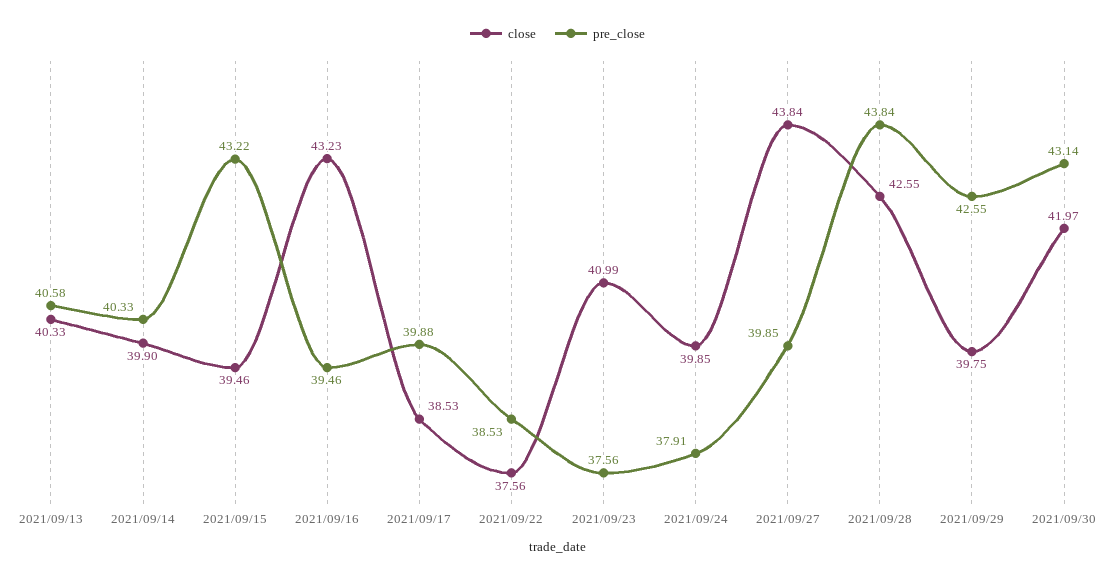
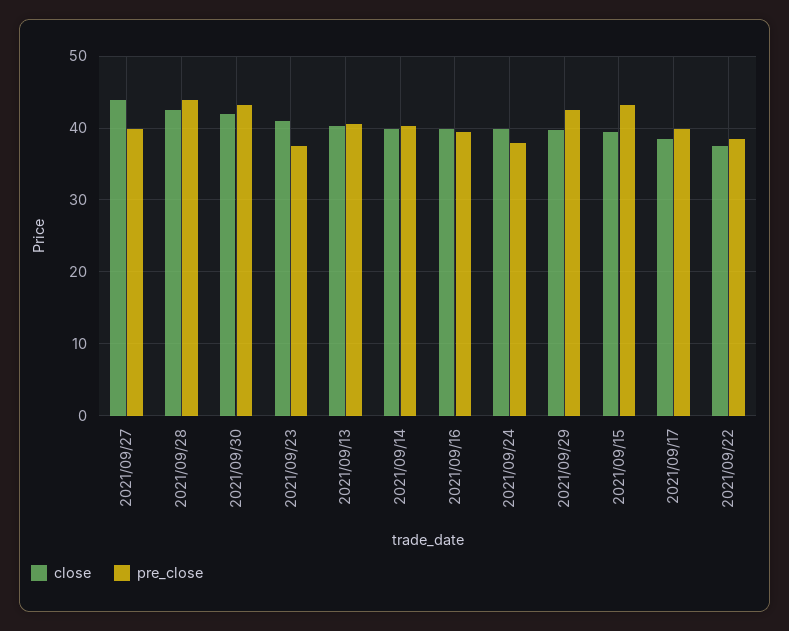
  {
    "close": {
      "2021/09/13": 40.33,
      "2021/09/14": 39.9,
      "2021/09/15": 39.46,
-     "2021/09/16": 43.23,
+     "2021/09/16": 40,
      "2021/09/17": 38.53,
      "2021/09/22": 37.56,
      "2021/09/23": 40.99,
      "2021/09/24": 39.85,
      "2021/09/27": 43.84,
      "2021/09/28": 42.55,
      "2021/09/29": 39.75,
      "2021/09/30": 41.97
    },
    "pre_close": {
      "2021/09/13": 40.58,
      "2021/09/14": 40.33,
      "2021/09/15": 43.22,
      "2021/09/16": 39.46,
      "2021/09/17": 39.88,
      "2021/09/22": 38.53,
      "2021/09/23": 37.56,
      "2021/09/24": 37.91,
      "2021/09/27": 39.85,
      "2021/09/28": 43.84,
      "2021/09/29": 42.55,
      "2021/09/30": 43.14
    }
  }

